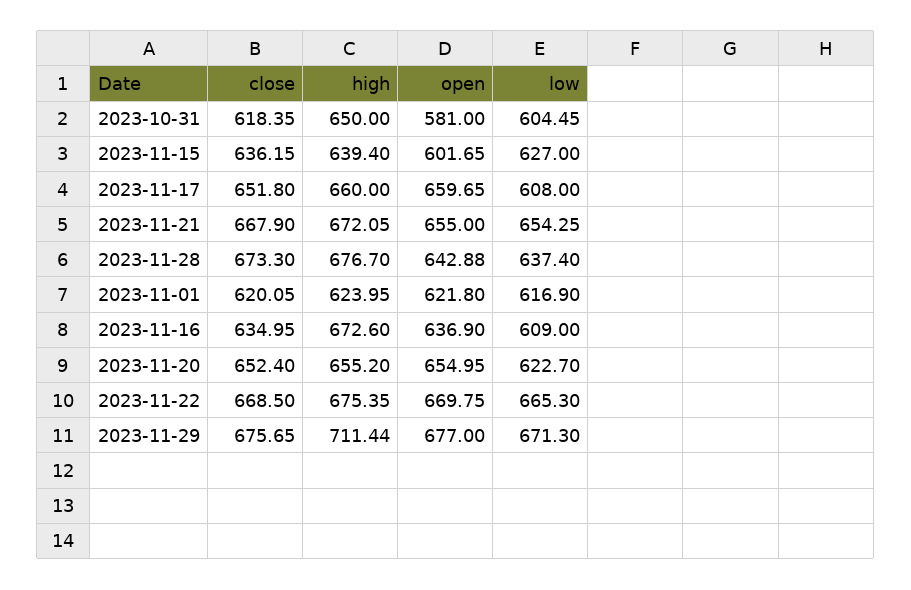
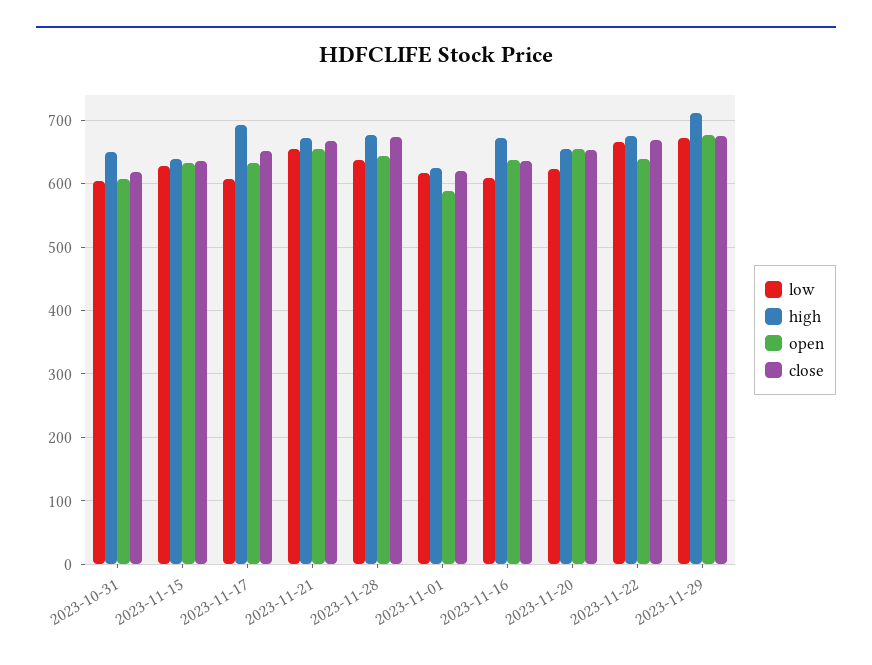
  {
    "close": {
      "2023-10-31": 618.35,
      "2023-11-15": 636.15,
      "2023-11-17": 651.8,
      "2023-11-21": 667.9,
      "2023-11-28": 673.3,
      "2023-11-01": 620.05,
      "2023-11-16": 634.95,
      "2023-11-20": 652.4,
      "2023-11-22": 668.5,
      "2023-11-29": 675.65
    },
    "high": {
      "2023-10-31": 650,
      "2023-11-15": 639.4,
-     "2023-11-17": 660,
+     "2023-11-17": 690,
      "2023-11-21": 672.05,
      "2023-11-28": 676.7,
      "2023-11-01": 623.95,
      "2023-11-16": 672.6,
      "2023-11-20": 655.2,
      "2023-11-22": 675.35,
      "2023-11-29": 711.44
    },
    "open": {
-     "2023-10-31": 581,
+     "2023-10-31": 610,
-     "2023-11-15": 601.65,
+     "2023-11-15": 630,
-     "2023-11-17": 659.65,
+     "2023-11-17": 630,
      "2023-11-21": 655,
      "2023-11-28": 642.88,
-     "2023-11-01": 621.8,
+     "2023-11-01": 590,
      "2023-11-16": 636.9,
      "2023-11-20": 654.95,
-     "2023-11-22": 669.75,
+     "2023-11-22": 640,
      "2023-11-29": 677
    },
    "low": {
      "2023-10-31": 604.45,
      "2023-11-15": 627,
      "2023-11-17": 608,
      "2023-11-21": 654.25,
      "2023-11-28": 637.4,
      "2023-11-01": 616.9,
      "2023-11-16": 609,
      "2023-11-20": 622.7,
      "2023-11-22": 665.3,
      "2023-11-29": 671.3
    }
  }

